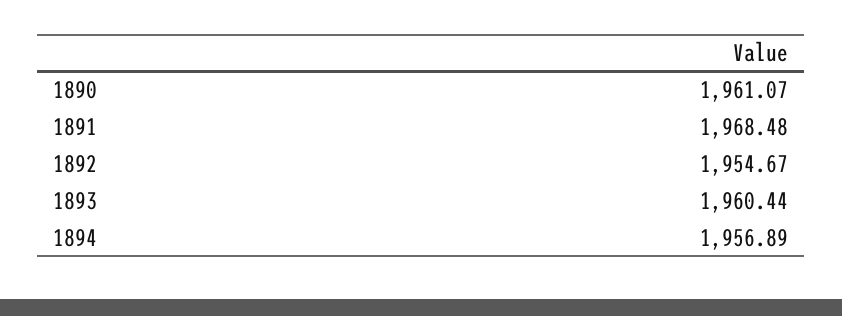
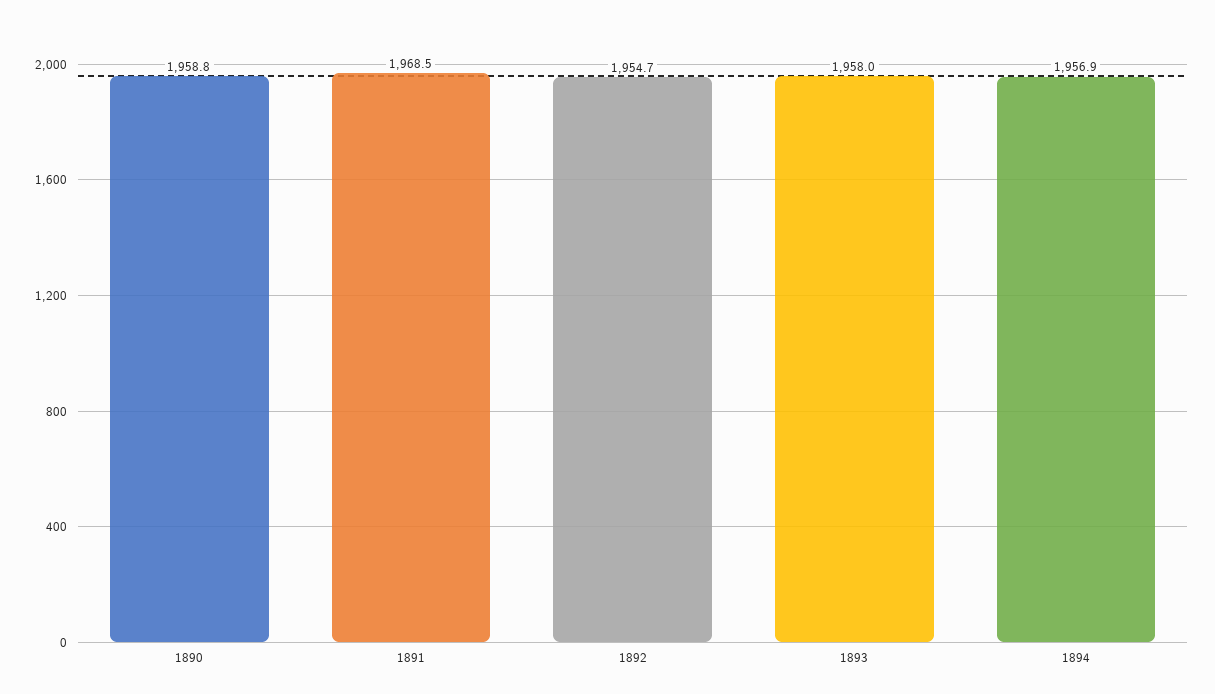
  {
-   "1890": 1961.07,
+   "1890": 1958.8,
    "1891": 1968.48,
    "1892": 1954.67,
-   "1893": 1960.44,
+   "1893": 1958,
    "1894": 1956.89
  }

